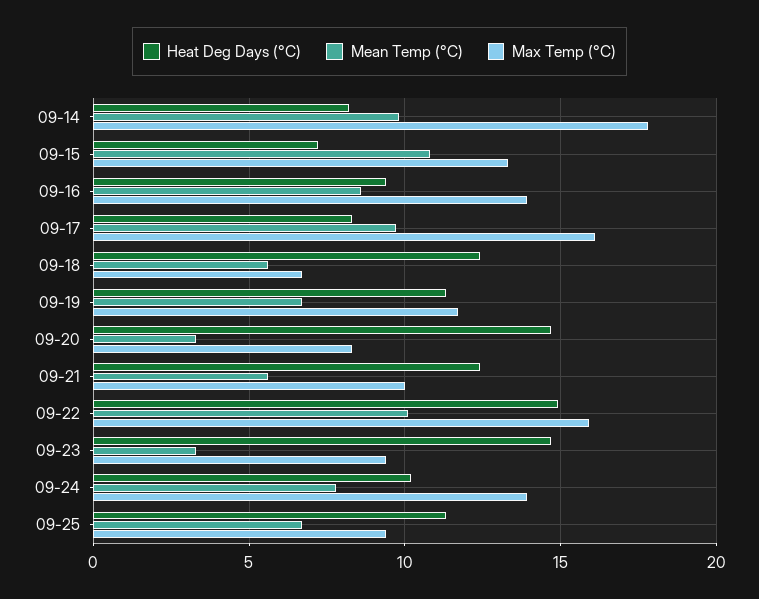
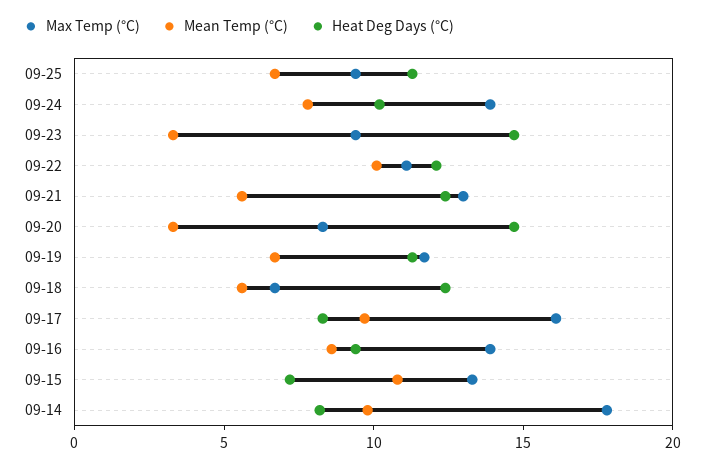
  {
    "Heat Deg Days (°C)": {
      "09-14": 8,
      "09-15": 7,
      "09-16": 9.5,
      "09-17": 8.5,
      "09-18": 12.5,
      "09-19": 11.5,
      "09-20": 14.5,
      "09-21": 12.5,
-     "09-22": 15,
+     "09-22": 12,
      "09-23": 14.5,
      "09-24": 10,
      "09-25": 11.5
    },
    "Mean Temp (°C)": {
      "09-14": 10,
      "09-15": 11,
      "09-16": 8.5,
      "09-17": 9.5,
      "09-18": 5.5,
      "09-19": 6.5,
      "09-20": 3.5,
      "09-21": 5.5,
      "09-22": 10,
      "09-23": 3.5,
      "09-24": 8,
      "09-25": 6.5
    },
    "Max Temp (°C)": {
      "09-14": 18,
      "09-15": 13.5,
      "09-16": 14,
      "09-17": 16,
      "09-18": 6.5,
      "09-19": 11.5,
      "09-20": 8.5,
-     "09-21": 10,
+     "09-21": 13,
-     "09-22": 16,
+     "09-22": 11,
      "09-23": 9.5,
      "09-24": 14,
      "09-25": 9.5
    }
  }

